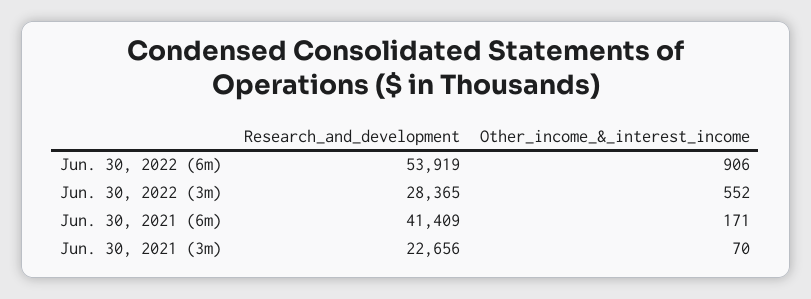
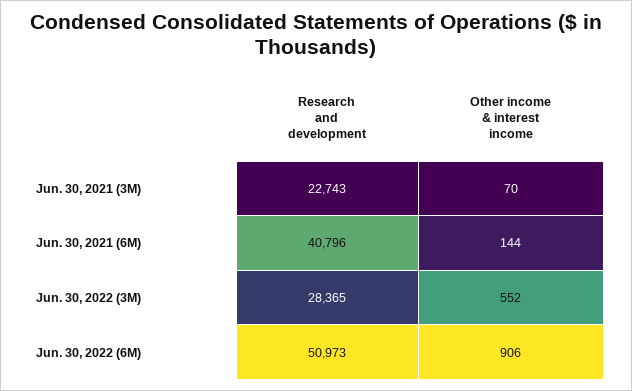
  {
    "Research_and_development": {
-     "Jun. 30, 2022 (6m)": 53919,
+     "Jun. 30, 2022 (6m)": 50973,
      "Jun. 30, 2022 (3m)": 28365,
-     "Jun. 30, 2021 (6m)": 41409,
+     "Jun. 30, 2021 (6m)": 40796,
-     "Jun. 30, 2021 (3m)": 22656
+     "Jun. 30, 2021 (3m)": 22743
    },
    "Other_income_&_interest_income": {
      "Jun. 30, 2022 (6m)": 906,
      "Jun. 30, 2022 (3m)": 552,
-     "Jun. 30, 2021 (6m)": 171,
+     "Jun. 30, 2021 (6m)": 144,
      "Jun. 30, 2021 (3m)": 70
    }
  }

